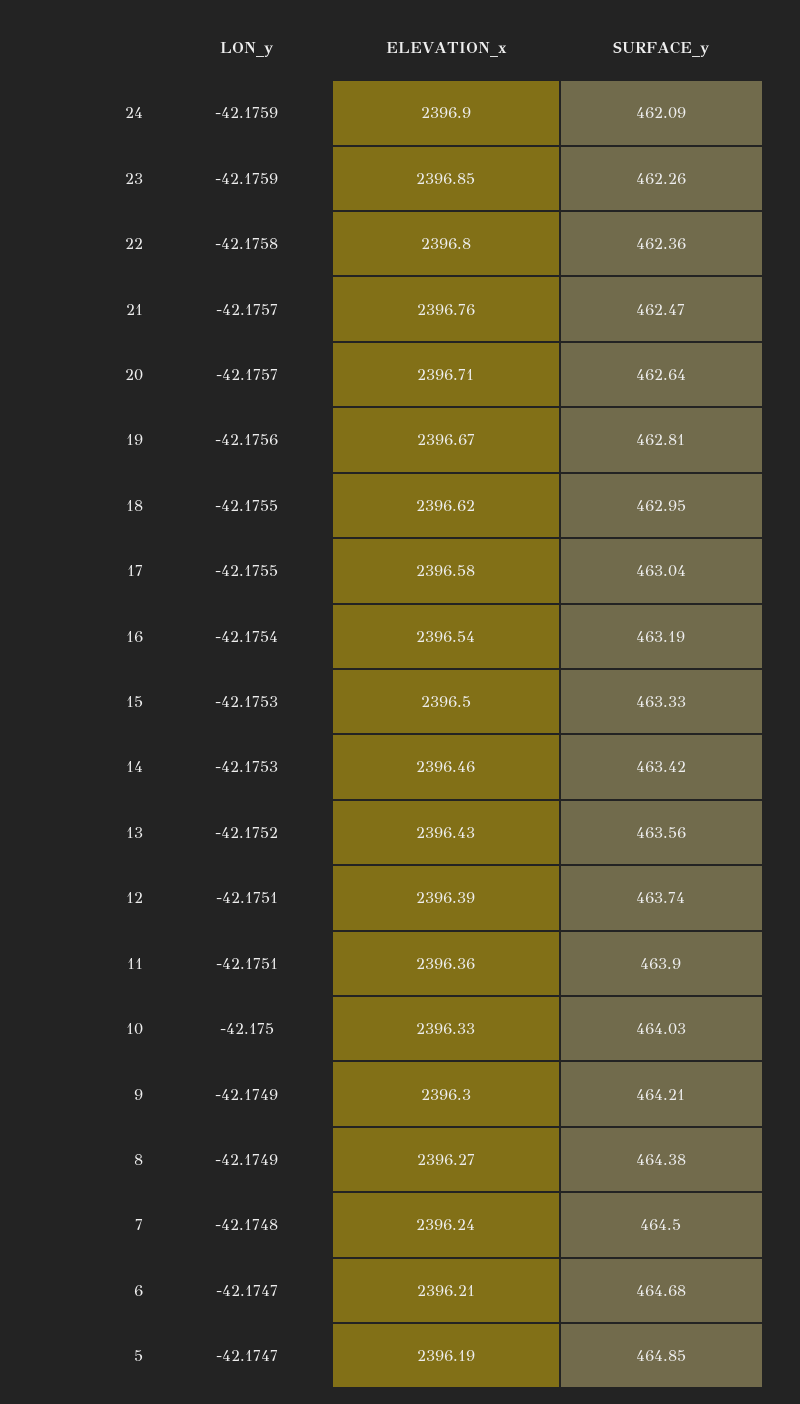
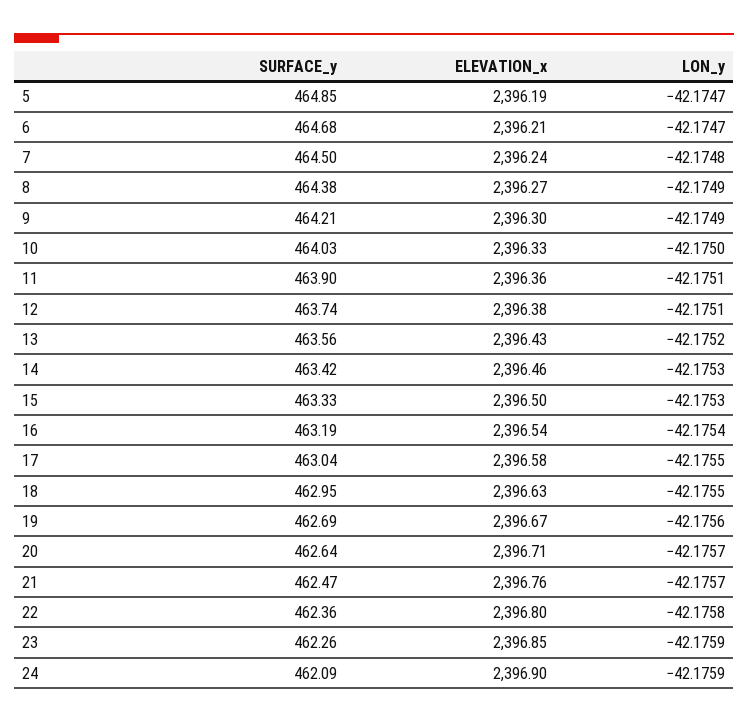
  {
    "LON_y": {
      "24": -42.1759,
      "23": -42.1759,
      "22": -42.1758,
      "21": -42.1757,
      "20": -42.1757,
      "19": -42.1756,
      "18": -42.1755,
      "17": -42.1755,
      "16": -42.1754,
      "15": -42.1753,
      "14": -42.1753,
      "13": -42.1752,
      "12": -42.1751,
      "11": -42.1751,
      "10": -42.175,
      "9": -42.1749,
      "8": -42.1749,
      "7": -42.1748,
      "6": -42.1747,
      "5": -42.1747
    },
    "ELEVATION_x": {
      "24": 2396.9,
      "23": 2396.85,
      "22": 2396.8,
      "21": 2396.76,
      "20": 2396.71,
      "19": 2396.67,
-     "18": 2396.62,
+     "18": 2396.63,
      "17": 2396.58,
      "16": 2396.54,
      "15": 2396.5,
      "14": 2396.46,
      "13": 2396.43,
-     "12": 2396.39,
+     "12": 2396.38,
      "11": 2396.36,
      "10": 2396.33,
      "9": 2396.3,
      "8": 2396.27,
      "7": 2396.24,
      "6": 2396.21,
      "5": 2396.19
    },
    "SURFACE_y": {
      "24": 462.09,
      "23": 462.26,
      "22": 462.36,
      "21": 462.47,
      "20": 462.64,
-     "19": 462.81,
+     "19": 462.69,
      "18": 462.95,
      "17": 463.04,
      "16": 463.19,
      "15": 463.33,
      "14": 463.42,
      "13": 463.56,
      "12": 463.74,
      "11": 463.9,
      "10": 464.03,
      "9": 464.21,
      "8": 464.38,
      "7": 464.5,
      "6": 464.68,
      "5": 464.85
    }
  }

